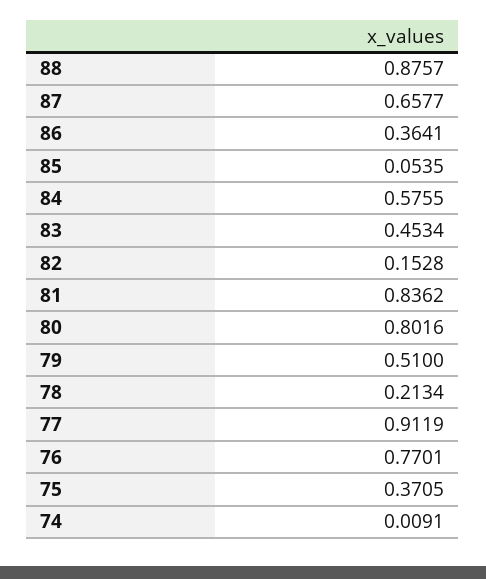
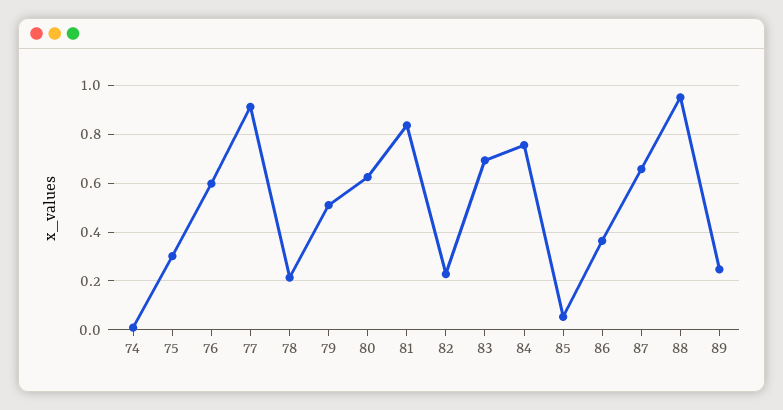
  {
-   "88": 0.8757,
+   "88": 0.95,
    "87": 0.6577,
    "86": 0.3641,
    "85": 0.0535,
-   "84": 0.5755,
+   "84": 0.75,
-   "83": 0.4534,
+   "83": 0.7,
-   "82": 0.1528,
+   "82": 0.225,
    "81": 0.8362,
-   "80": 0.8016,
+   "80": 0.625,
    "79": 0.51,
    "78": 0.2134,
    "77": 0.9119,
-   "76": 0.7701,
+   "76": 0.6,
-   "75": 0.3705,
+   "75": 0.3,
-   "74": 0.0091
+   "74": 0.0091,
+   "89": 0.25
  }

